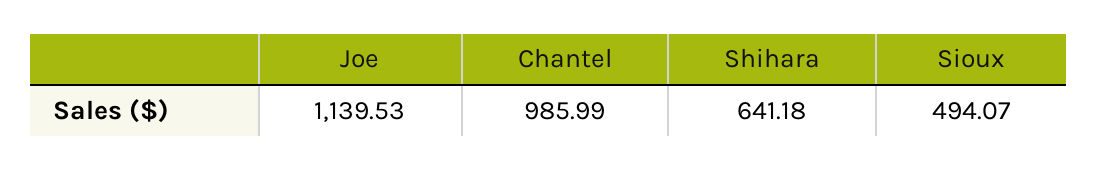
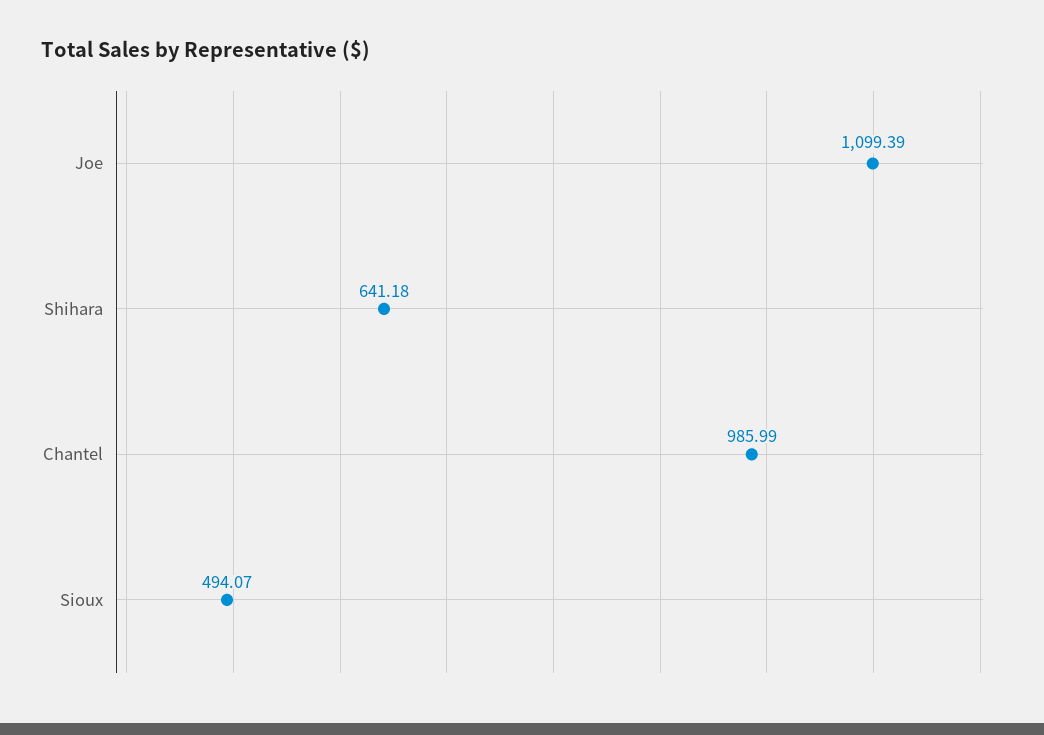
  {
-   "Joe": 1139.53,
+   "Joe": 1099.39,
    "Chantel": 985.99,
    "Shihara": 641.18,
    "Sioux": 494.07
  }

